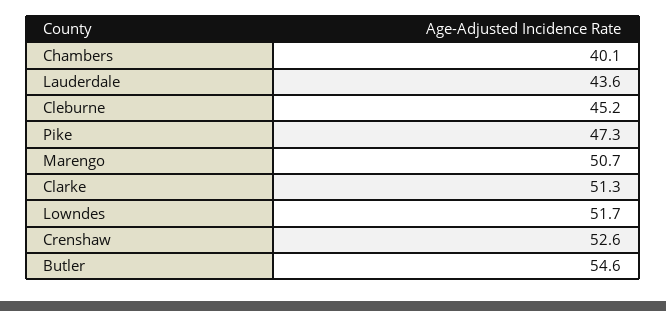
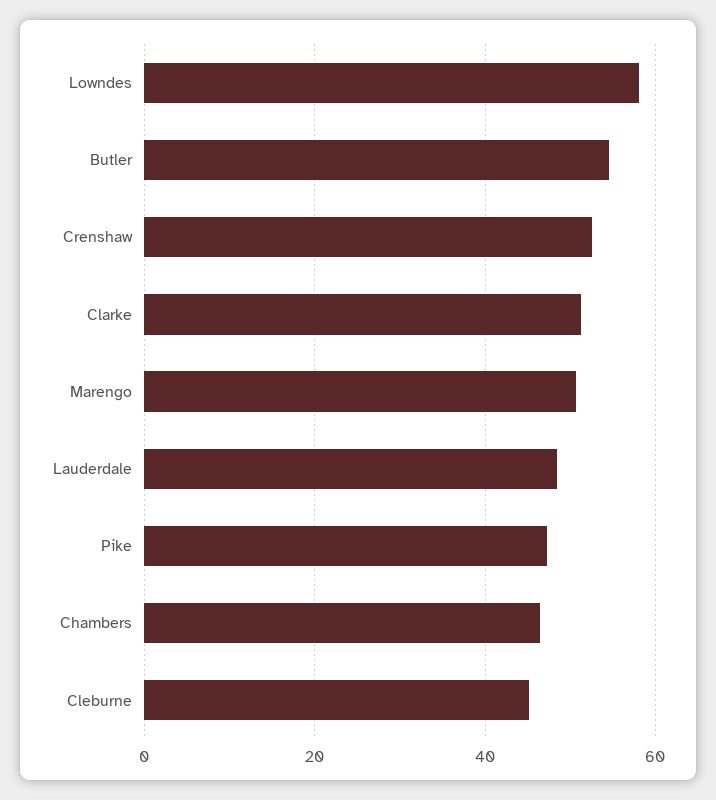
  {
-   "Chambers": 40.1,
+   "Chambers": 46,
-   "Lauderdale": 43.6,
+   "Lauderdale": 48,
    "Cleburne": 45.2,
    "Pike": 47.3,
    "Marengo": 50.7,
    "Clarke": 51.3,
-   "Lowndes": 51.7,
+   "Lowndes": 58,
    "Crenshaw": 52.6,
    "Butler": 54.6
  }

